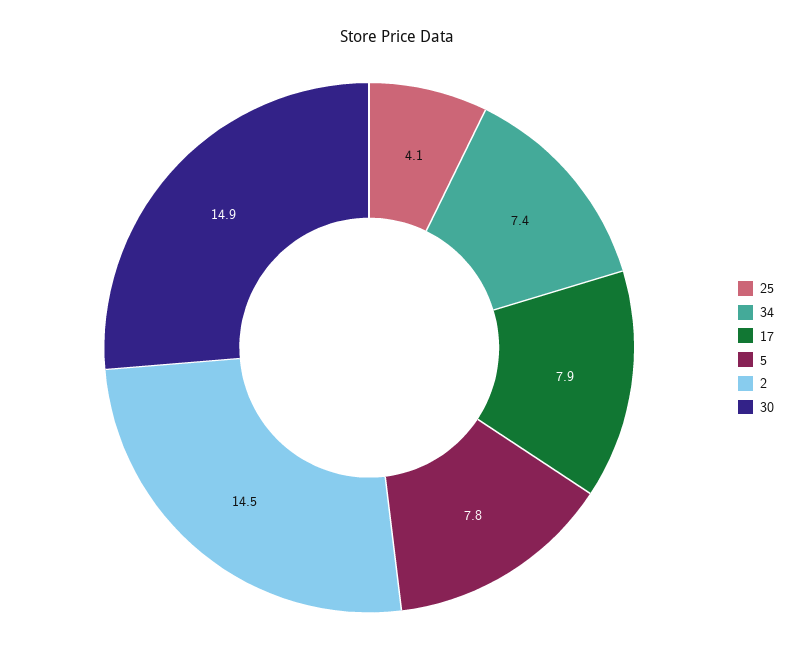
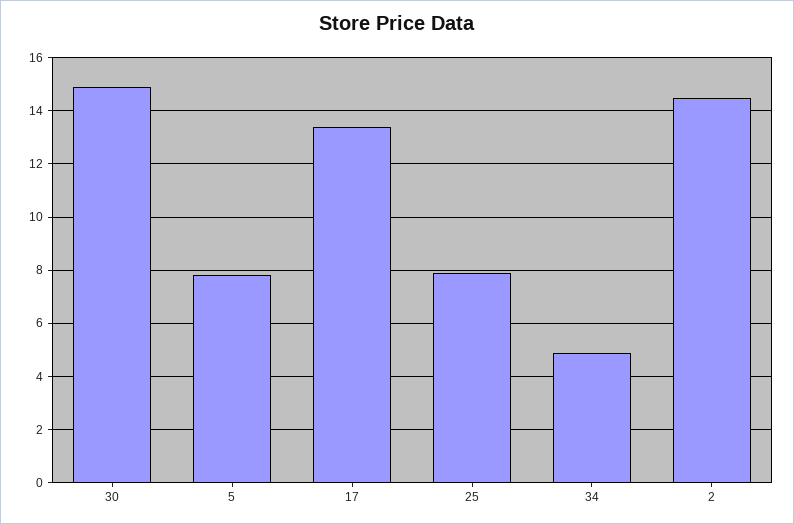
  {
-   "25": 4.1,
+   "25": 8,
-   "34": 7.4,
+   "34": 5,
-   "17": 7.9,
+   "17": 13.5,
    "5": 7.8,
    "2": 14.5,
    "30": 14.9
  }

